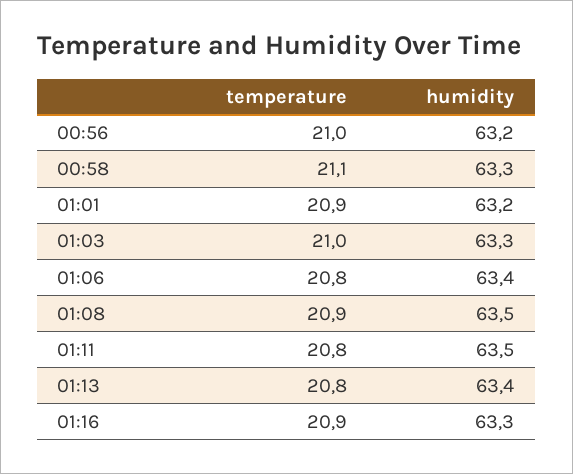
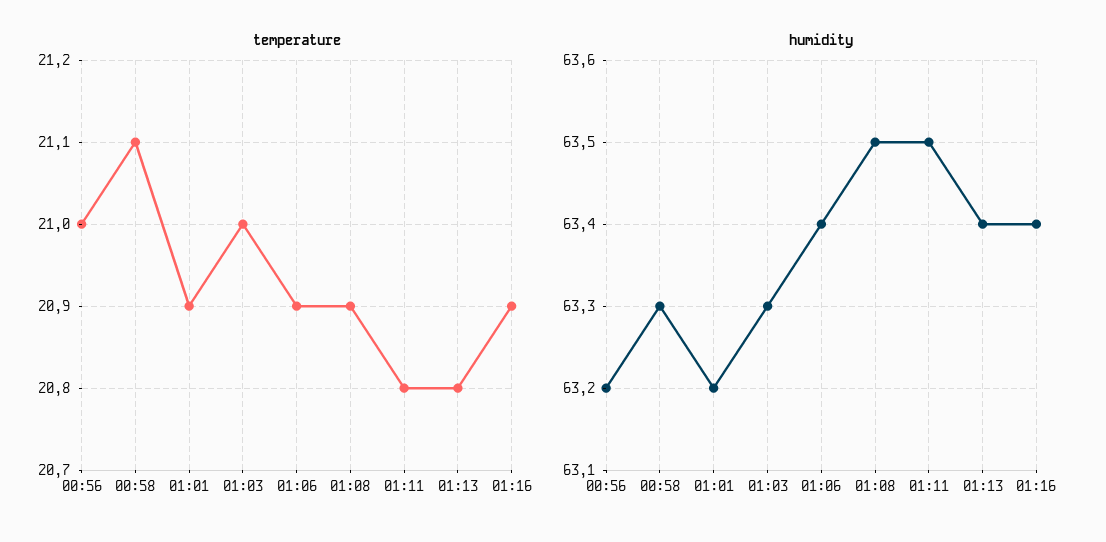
  {
    "temperature": {
      "00:56": 21,
      "00:58": 21.1,
      "01:01": 20.9,
      "01:03": 21,
-     "01:06": 20.8,
+     "01:06": 20.9,
      "01:08": 20.9,
      "01:11": 20.8,
      "01:13": 20.8,
      "01:16": 20.9
    },
    "humidity": {
      "00:56": 63.2,
      "00:58": 63.3,
      "01:01": 63.2,
      "01:03": 63.3,
      "01:06": 63.4,
      "01:08": 63.5,
      "01:11": 63.5,
      "01:13": 63.4,
-     "01:16": 63.3
+     "01:16": 63.4
    }
  }

